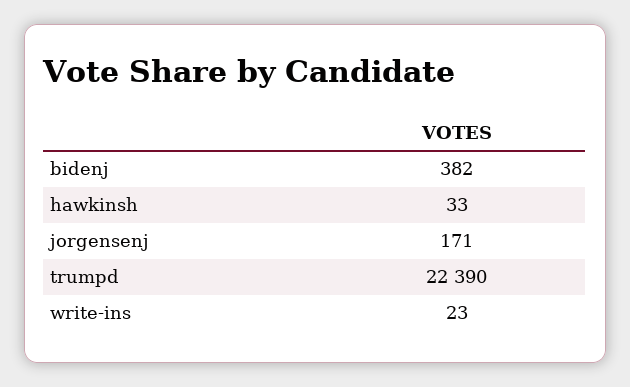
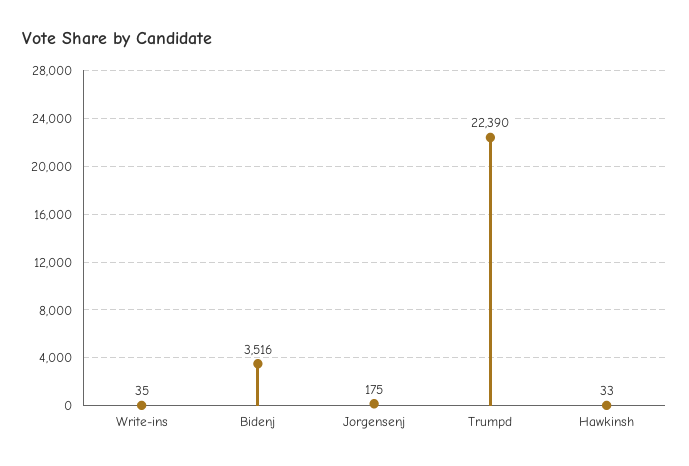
  {
-   "bidenj": 382,
+   "bidenj": 3516,
    "hawkinsh": 33,
-   "jorgensenj": 171,
+   "jorgensenj": 175,
    "trumpd": 22390,
-   "write-ins": 23
+   "write-ins": 35
  }

